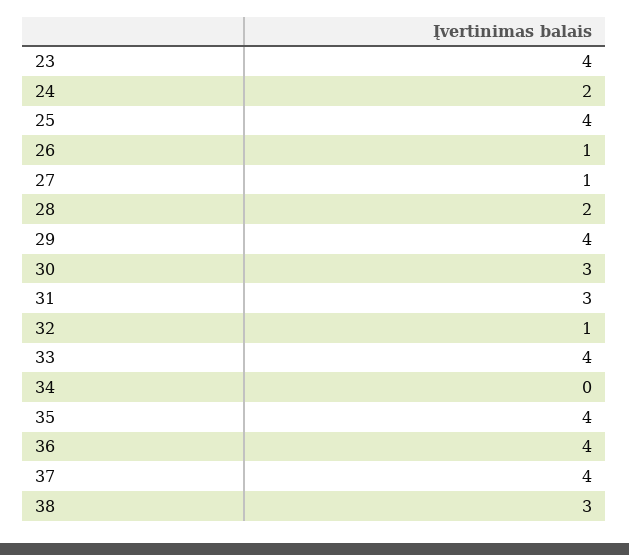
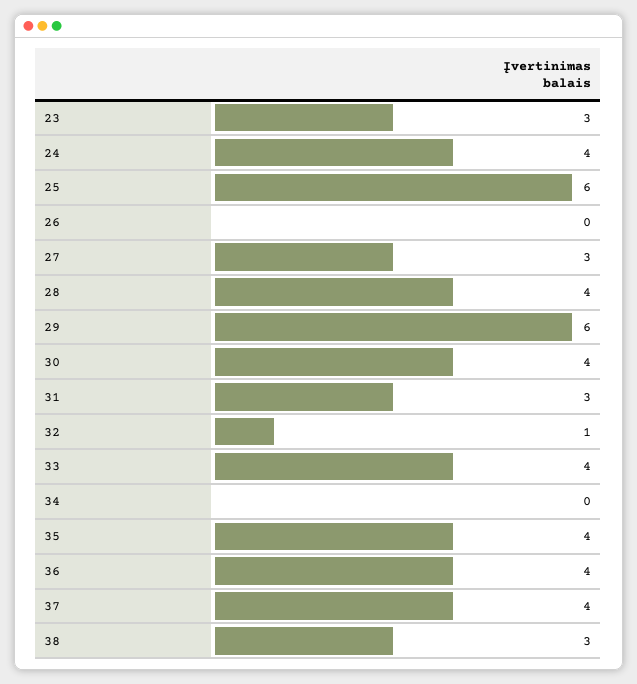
  {
-   "23": 4,
+   "23": 3,
-   "24": 2,
+   "24": 4,
-   "25": 4,
+   "25": 6,
-   "26": 1,
+   "26": 0,
-   "27": 1,
+   "27": 3,
-   "28": 2,
+   "28": 4,
-   "29": 4,
+   "29": 6,
-   "30": 3,
+   "30": 4,
    "31": 3,
    "32": 1,
    "33": 4,
    "34": 0,
    "35": 4,
    "36": 4,
    "37": 4,
    "38": 3
  }

